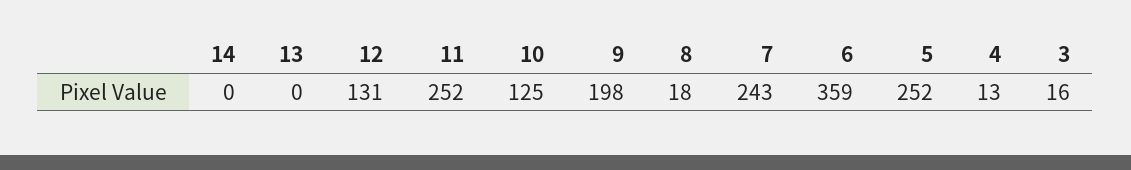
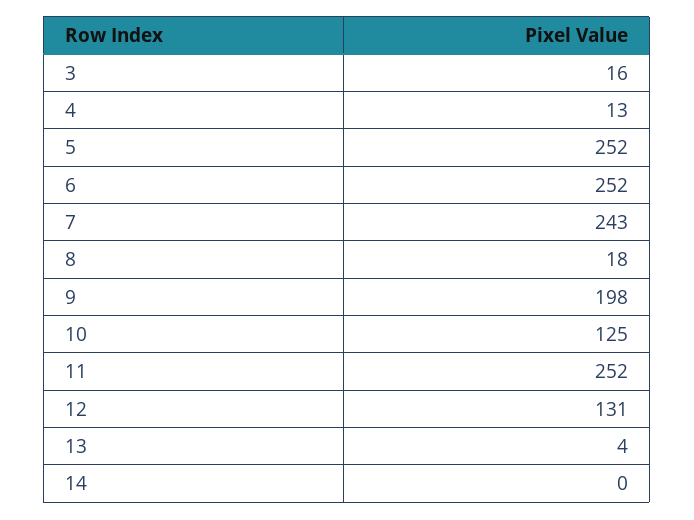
  {
    "14": 0,
-   "13": 0,
+   "13": 4,
    "12": 131,
    "11": 252,
    "10": 125,
    "9": 198,
    "8": 18,
    "7": 243,
-   "6": 359,
+   "6": 252,
    "5": 252,
    "4": 13,
    "3": 16
  }

